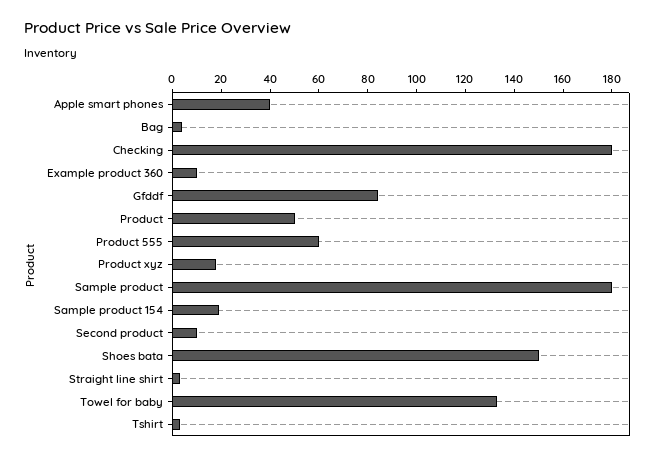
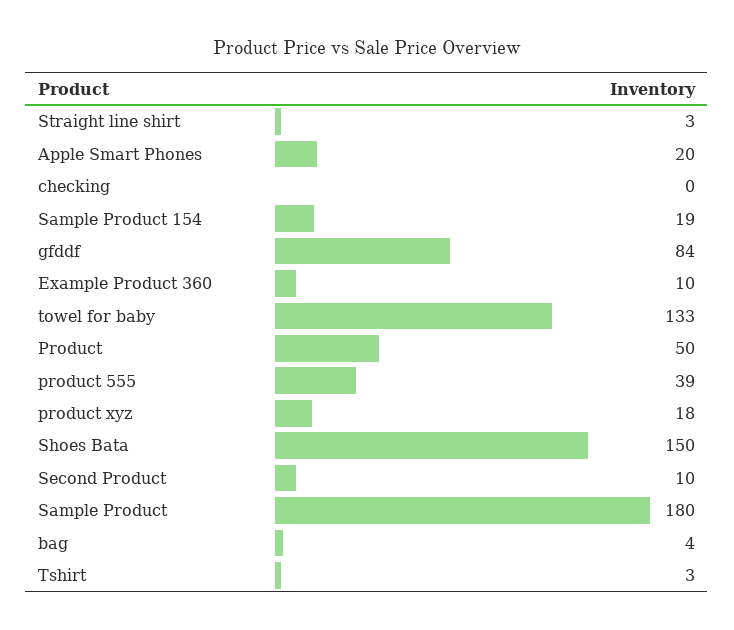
  {
-   "Apple smart phones": 40,
+   "Apple smart phones": 20,
    "Bag": 4,
-   "Checking": 180,
+   "Checking": 0,
    "Example product 360": 10,
    "Gfddf": 84,
    "Product": 50,
-   "Product 555": 60,
+   "Product 555": 39,
    "Product xyz": 18,
    "Sample product": 180,
    "Sample product 154": 19,
    "Second product": 10,
    "Shoes bata": 150,
    "Straight line shirt": 3,
    "Towel for baby": 133,
    "Tshirt": 3
  }

